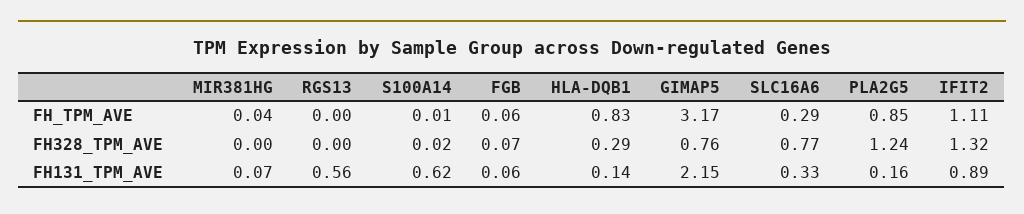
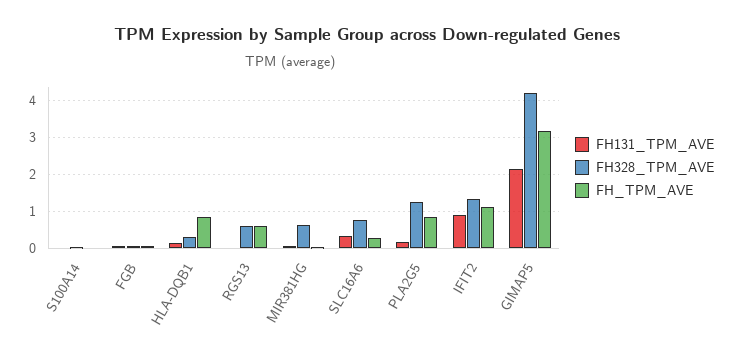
  {
    "FH_TPM_AVE": {
      "MIR381HG": 0.04,
-     "RGS13": 0,
+     "RGS13": 0.6,
      "S100A14": 0.01,
      "FGB": 0.06,
      "HLA-DQB1": 0.83,
      "GIMAP5": 3.17,
      "SLC16A6": 0.29,
      "PLA2G5": 0.85,
      "IFIT2": 1.11
    },
    "FH328_TPM_AVE": {
-     "MIR381HG": 0,
+     "MIR381HG": 0.6,
-     "RGS13": 0,
+     "RGS13": 0.6,
      "S100A14": 0.02,
      "FGB": 0.07,
      "HLA-DQB1": 0.29,
-     "GIMAP5": 0.76,
+     "GIMAP5": 4.2,
      "SLC16A6": 0.77,
      "PLA2G5": 1.24,
      "IFIT2": 1.32
    },
    "FH131_TPM_AVE": {
      "MIR381HG": 0.07,
-     "RGS13": 0.56,
+     "RGS13": 0,
-     "S100A14": 0.62,
+     "S100A14": 0,
      "FGB": 0.06,
      "HLA-DQB1": 0.14,
      "GIMAP5": 2.15,
      "SLC16A6": 0.33,
      "PLA2G5": 0.16,
      "IFIT2": 0.89
    }
  }

